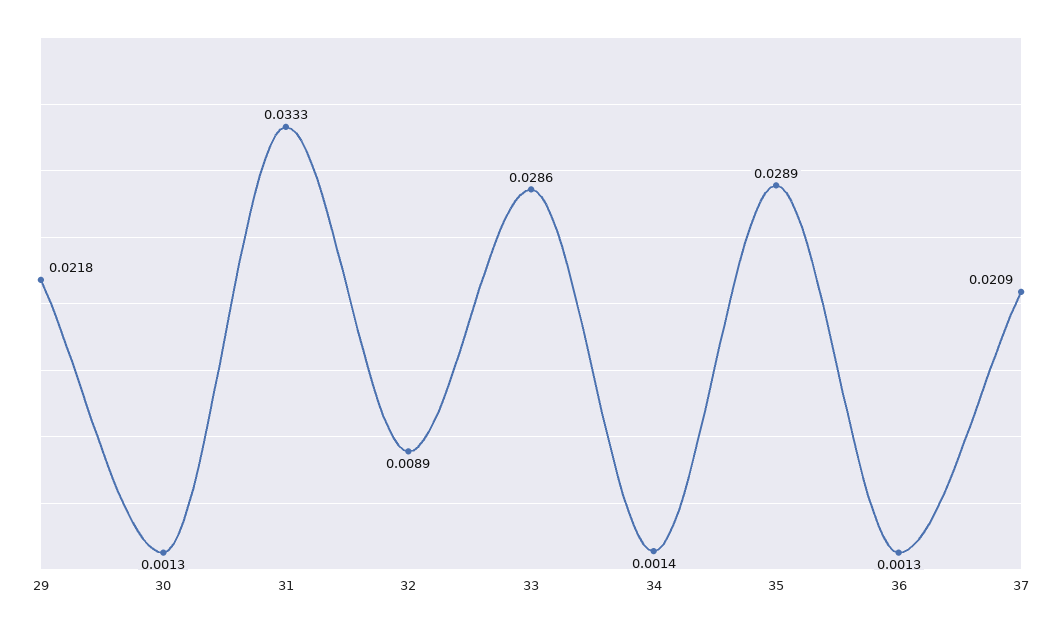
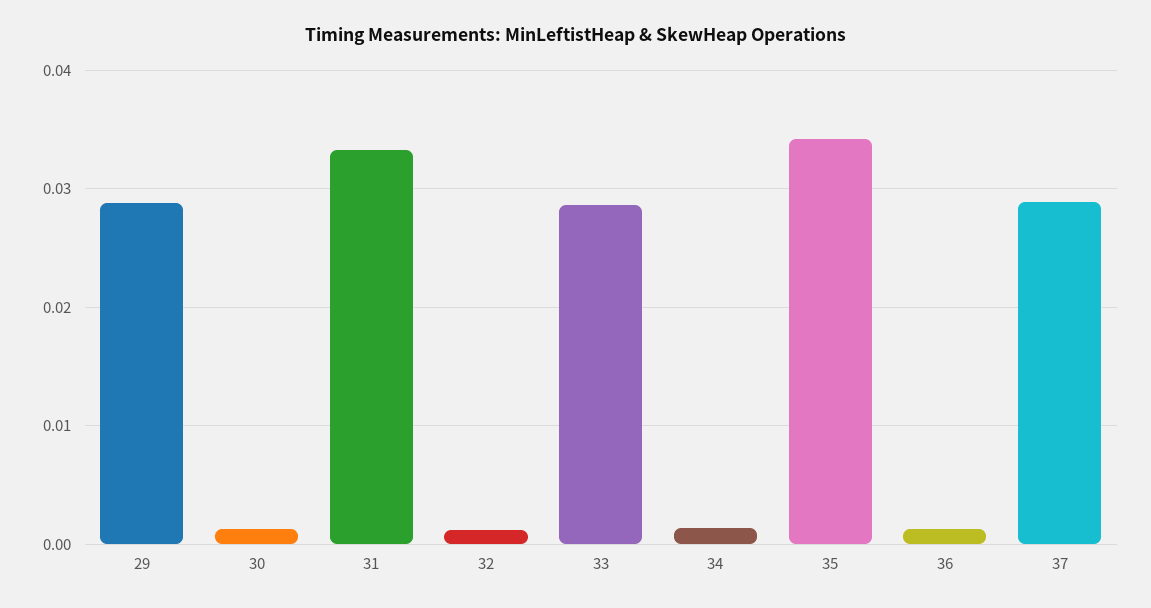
  {
-   "29": 0.0218,
+   "29": 0.029,
    "30": 0.0013,
    "31": 0.0333,
-   "32": 0.0089,
+   "32": 0.001,
    "33": 0.0286,
    "34": 0.0014,
-   "35": 0.0289,
+   "35": 0.034,
    "36": 0.0013,
-   "37": 0.0209
+   "37": 0.029
  }

